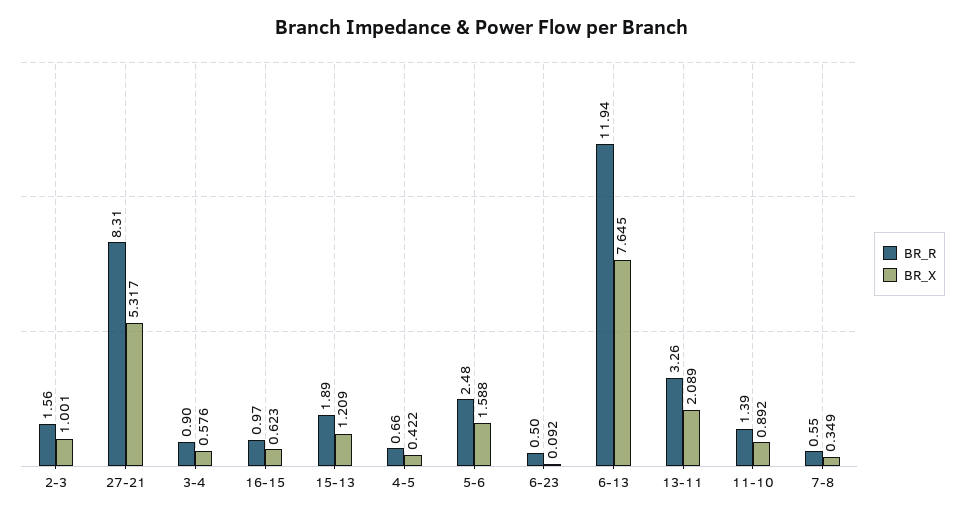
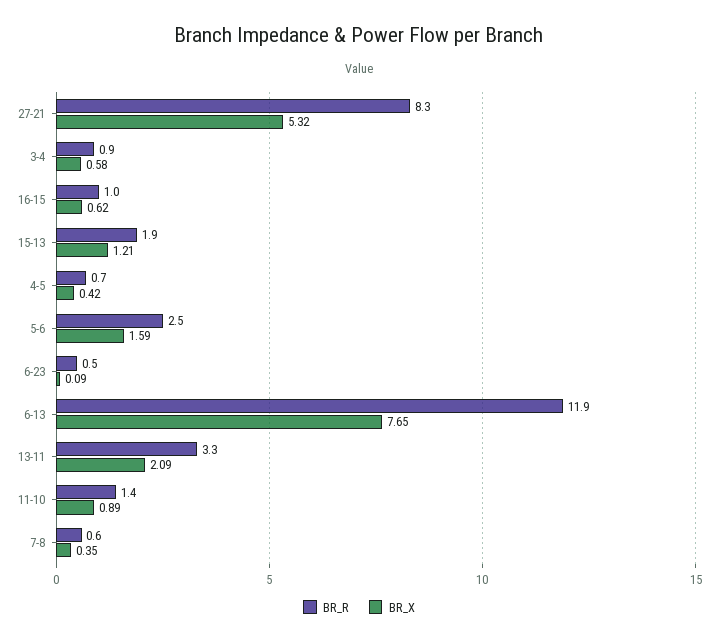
  {
    "BR_R": {
-     "2-3": 1.56,
      "27-21": 8.31,
      "3-4": 0.9,
      "16-15": 0.97,
      "15-13": 1.89,
      "4-5": 0.66,
      "5-6": 2.48,
      "6-23": 0.5,
      "6-13": 11.94,
      "13-11": 3.26,
      "11-10": 1.39,
      "7-8": 0.55
    },
    "BR_X": {
-     "2-3": 1.001,
      "27-21": 5.317,
      "3-4": 0.576,
      "16-15": 0.623,
      "15-13": 1.209,
      "4-5": 0.422,
      "5-6": 1.588,
      "6-23": 0.092,
      "6-13": 7.645,
      "13-11": 2.089,
      "11-10": 0.892,
      "7-8": 0.349
    }
  }

